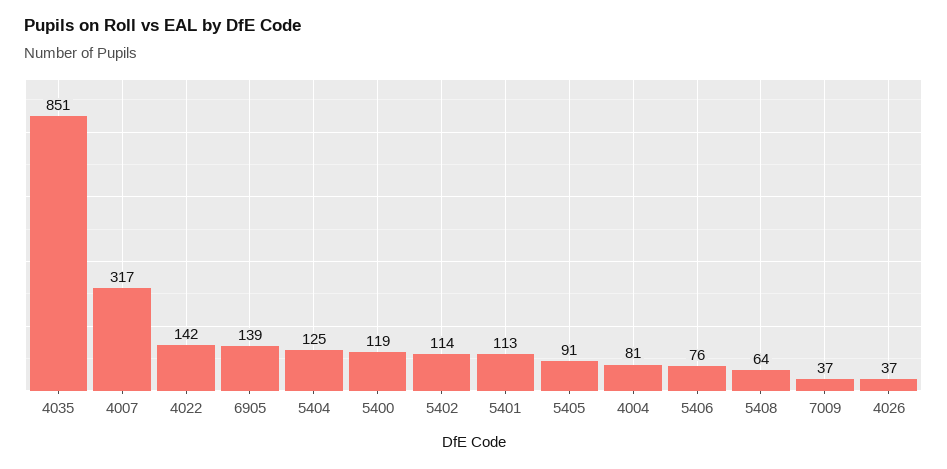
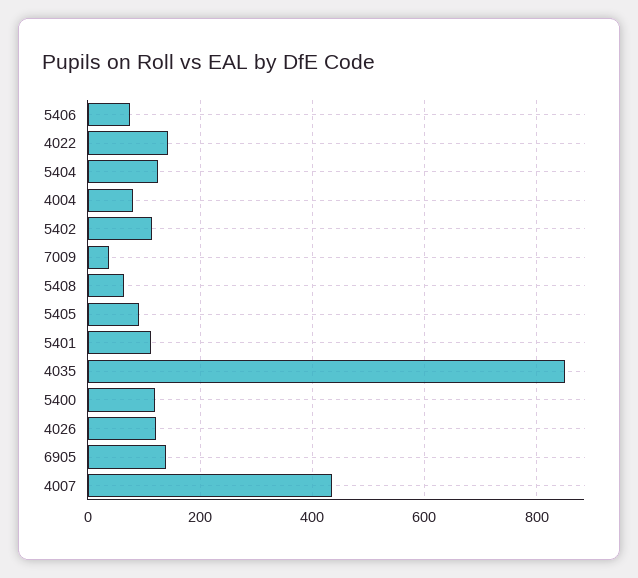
  {
    "4035": 851,
-   "4007": 317,
+   "4007": 440,
    "4022": 142,
    "6905": 139,
    "5404": 125,
    "5400": 119,
    "5402": 114,
    "5401": 113,
    "5405": 91,
    "4004": 81,
    "5406": 76,
    "5408": 64,
    "7009": 37,
-   "4026": 37
+   "4026": 120
  }

